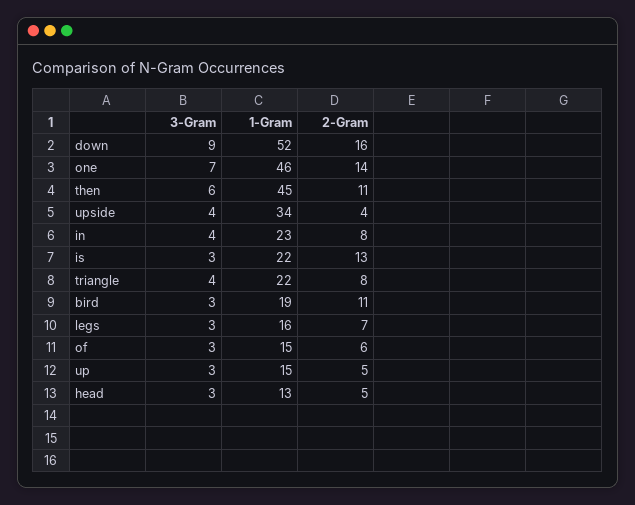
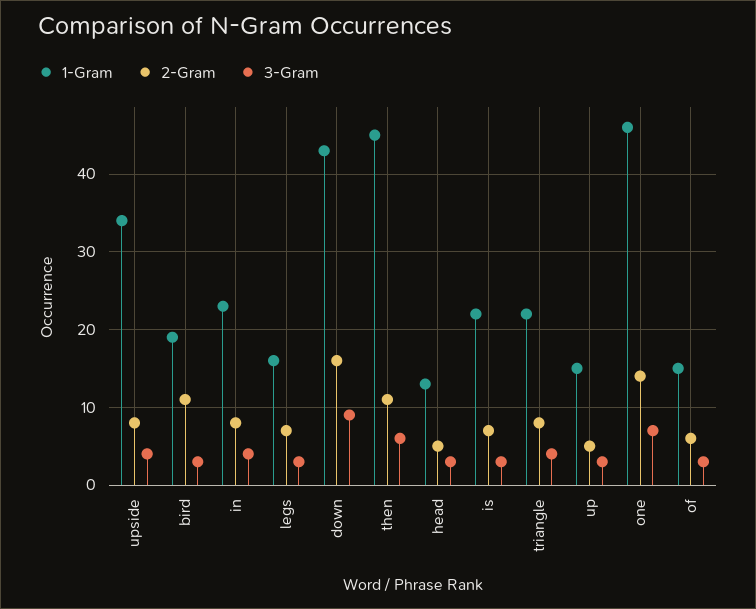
  {
    "3-Gram": {
      "down": 9,
      "one": 7,
      "then": 6,
      "upside": 4,
      "in": 4,
      "is": 3,
      "triangle": 4,
      "bird": 3,
      "legs": 3,
      "of": 3,
      "up": 3,
      "head": 3
    },
    "1-Gram": {
-     "down": 52,
+     "down": 43,
      "one": 46,
      "then": 45,
      "upside": 34,
      "in": 23,
      "is": 22,
      "triangle": 22,
      "bird": 19,
      "legs": 16,
      "of": 15,
      "up": 15,
      "head": 13
    },
    "2-Gram": {
      "down": 16,
      "one": 14,
      "then": 11,
-     "upside": 4,
+     "upside": 8,
      "in": 8,
-     "is": 13,
+     "is": 7,
      "triangle": 8,
      "bird": 11,
      "legs": 7,
      "of": 6,
      "up": 5,
      "head": 5
    }
  }

